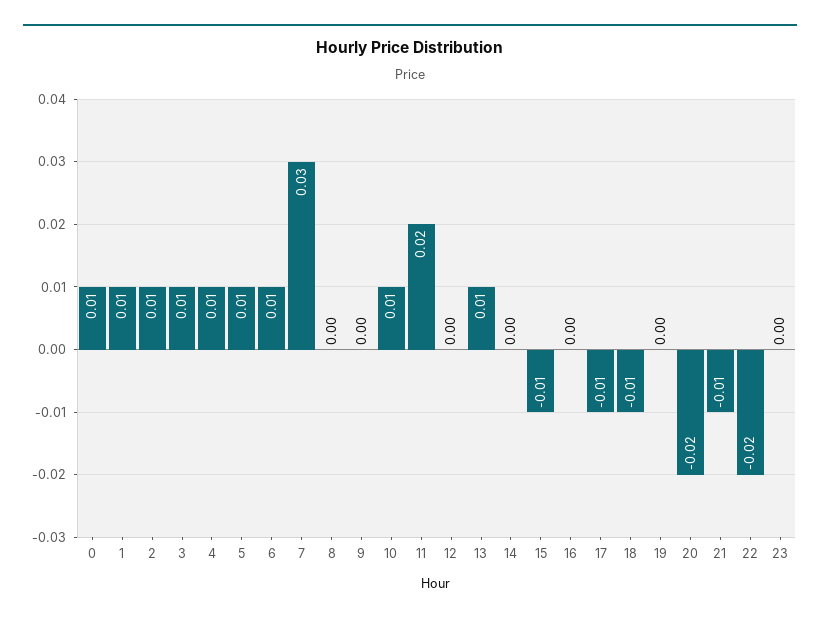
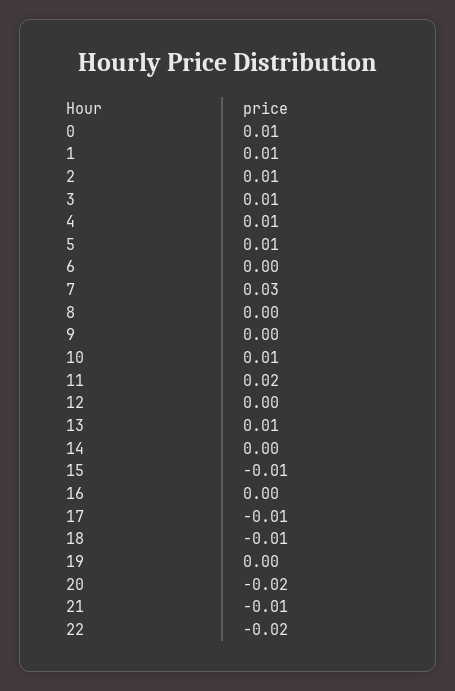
  {
    "0": 0.01,
    "1": 0.01,
    "2": 0.01,
    "3": 0.01,
    "4": 0.01,
    "5": 0.01,
-   "6": 0.01,
+   "6": 0,
    "7": 0.03,
    "8": 0,
    "9": 0,
    "10": 0.01,
    "11": 0.02,
    "12": 0,
    "13": 0.01,
    "14": 0,
    "15": -0.01,
    "16": 0,
    "17": -0.01,
    "18": -0.01,
    "19": 0,
    "20": -0.02,
    "21": -0.01,
-   "22": -0.02,
+   "22": -0.02
-   "23": 0
  }

